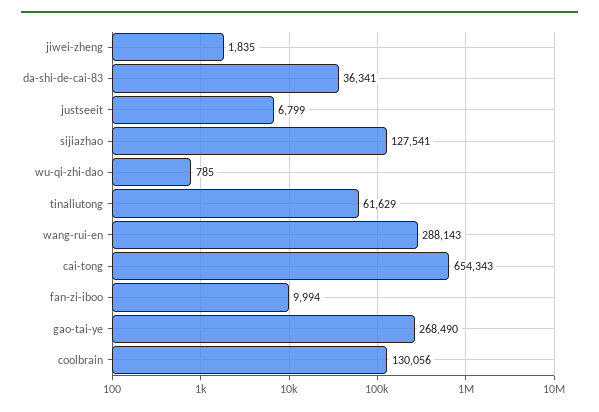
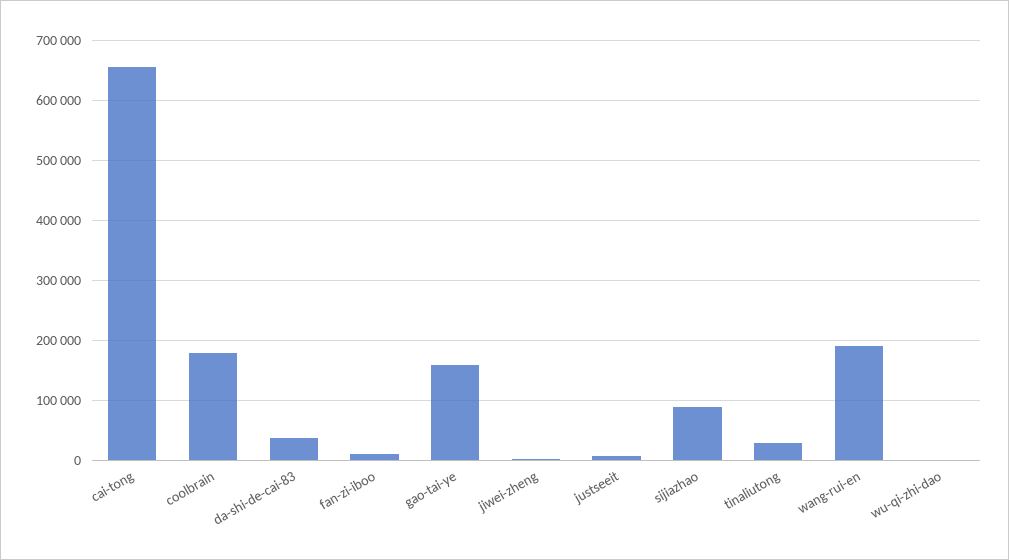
  {
    "jiwei-zheng": 1835,
    "da-shi-de-cai-83": 36341,
    "justseeit": 6799,
-   "sijiazhao": 127541,
+   "sijiazhao": 90000,
    "wu-qi-zhi-dao": 785,
-   "tinaliutong": 61629,
+   "tinaliutong": 30000,
-   "wang-rui-en": 288143,
+   "wang-rui-en": 190000,
    "cai-tong": 654343,
    "fan-zi-iboo": 9994,
-   "gao-tai-ye": 268490,
+   "gao-tai-ye": 160000,
-   "coolbrain": 130056
+   "coolbrain": 180000
  }

